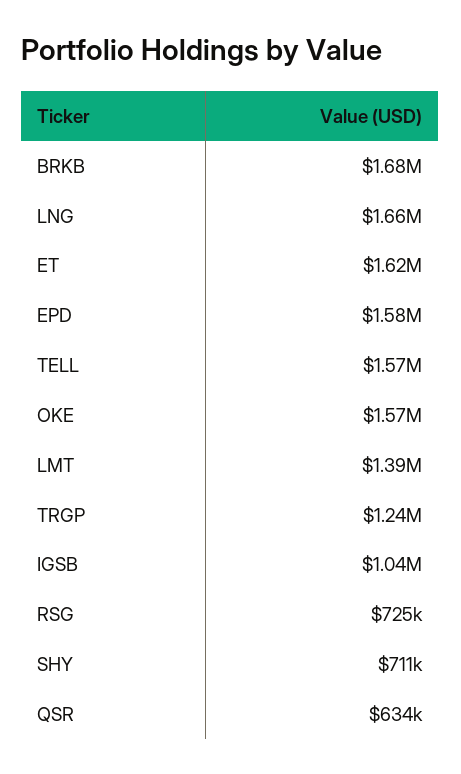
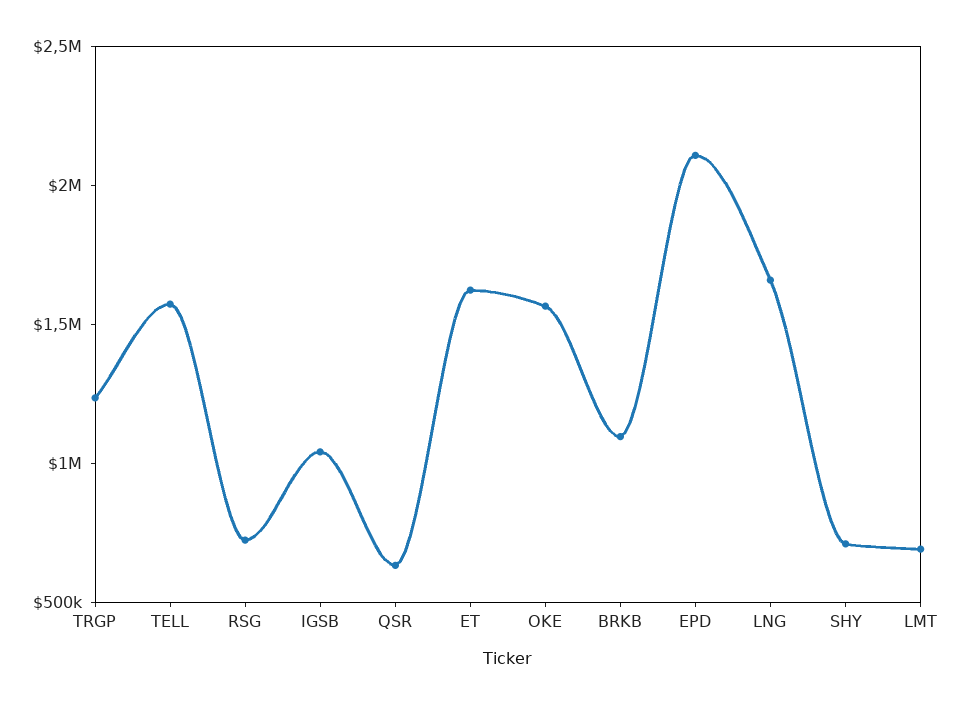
  {
-   "BRKB": 1680000,
+   "BRKB": 1100000,
    "LNG": 1660000,
    "ET": 1620000,
-   "EPD": 1580000,
+   "EPD": 2100000,
    "TELL": 1570000,
    "OKE": 1570000,
-   "LMT": 1390000,
+   "LMT": 700000,
    "TRGP": 1240000,
    "IGSB": 1040000,
    "RSG": 725000,
    "SHY": 711000,
    "QSR": 634000
  }

